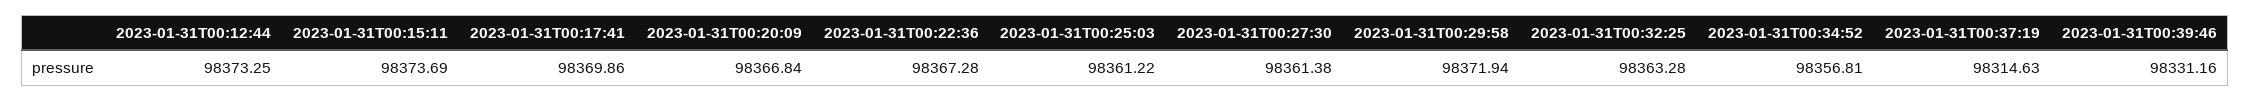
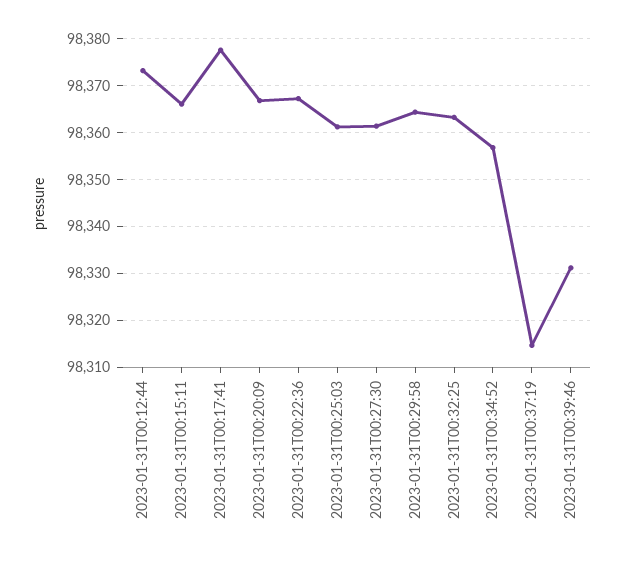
  {
    "2023-01-31T00:12:44": 98373.25,
-   "2023-01-31T00:15:11": 98373.69,
+   "2023-01-31T00:15:11": 98366,
-   "2023-01-31T00:17:41": 98369.86,
+   "2023-01-31T00:17:41": 98378,
    "2023-01-31T00:20:09": 98366.84,
    "2023-01-31T00:22:36": 98367.28,
    "2023-01-31T00:25:03": 98361.22,
    "2023-01-31T00:27:30": 98361.38,
-   "2023-01-31T00:29:58": 98371.94,
+   "2023-01-31T00:29:58": 98364,
    "2023-01-31T00:32:25": 98363.28,
    "2023-01-31T00:34:52": 98356.81,
    "2023-01-31T00:37:19": 98314.63,
    "2023-01-31T00:39:46": 98331.16
  }

